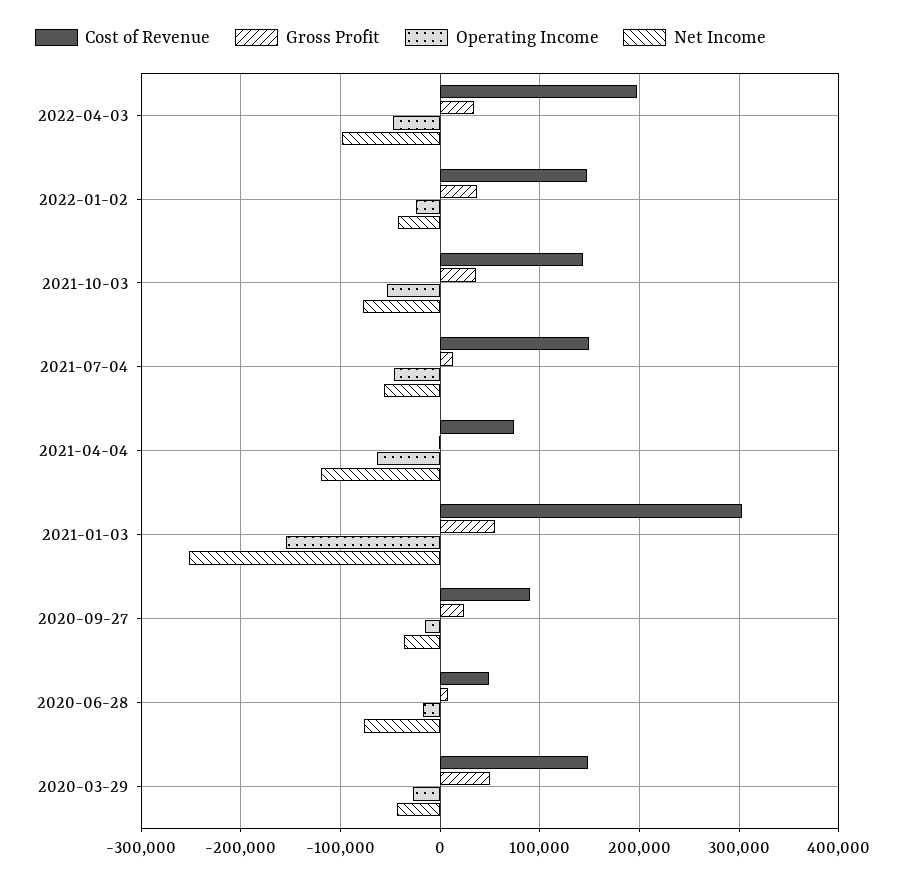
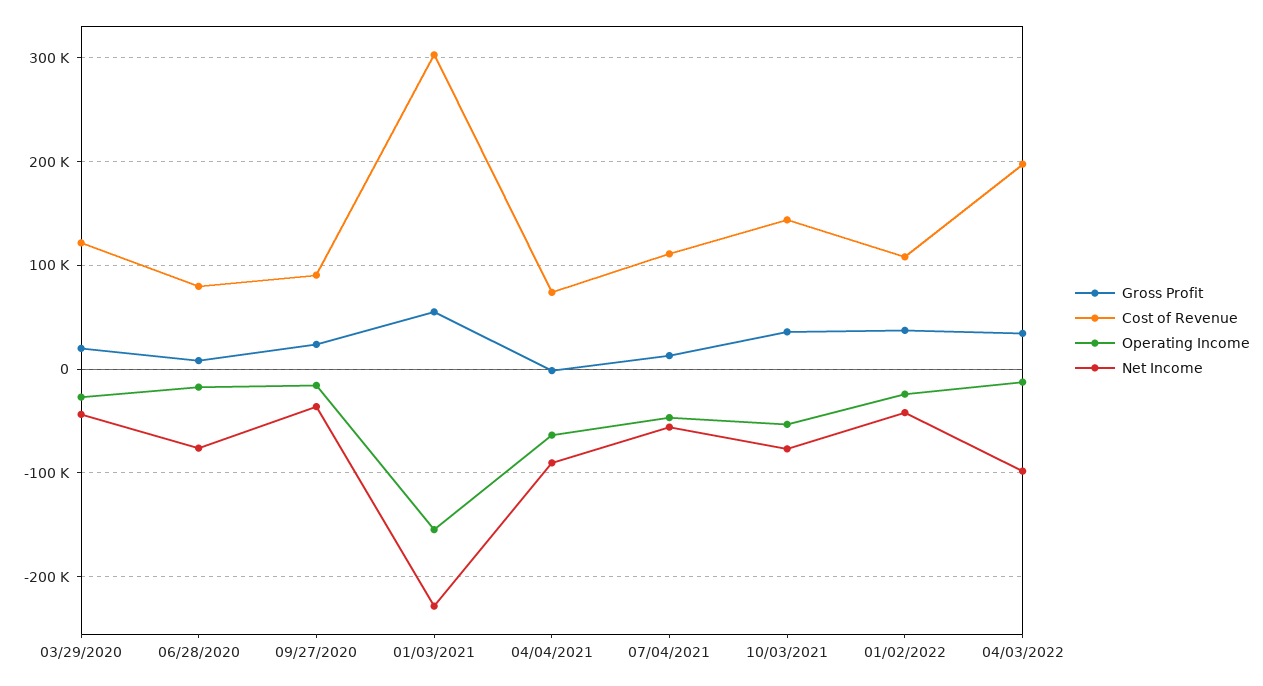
  {
    "Cost of Revenue": {
      "2022-04-03": 200000,
-     "2022-01-02": 150000,
+     "2022-01-02": 110000,
      "2021-10-03": 140000,
-     "2021-07-04": 150000,
+     "2021-07-04": 110000,
      "2021-04-04": 70000,
      "2021-01-03": 300000,
      "2020-09-27": 90000,
-     "2020-06-28": 50000,
+     "2020-06-28": 80000,
-     "2020-03-29": 150000
+     "2020-03-29": 120000
    },
    "Gross Profit": {
      "2022-04-03": 30000,
      "2022-01-02": 40000,
      "2021-10-03": 40000,
      "2021-07-04": 10000,
      "2021-04-04": 0,
      "2021-01-03": 60000,
      "2020-09-27": 20000,
      "2020-06-28": 10000,
-     "2020-03-29": 50000
+     "2020-03-29": 20000
    },
    "Operating Income": {
-     "2022-04-03": -50000,
+     "2022-04-03": -10000,
      "2022-01-02": -20000,
      "2021-10-03": -50000,
      "2021-07-04": -50000,
      "2021-04-04": -60000,
      "2021-01-03": -150000,
      "2020-09-27": -20000,
      "2020-06-28": -20000,
      "2020-03-29": -30000
    },
    "Net Income": {
      "2022-04-03": -100000,
      "2022-01-02": -40000,
      "2021-10-03": -80000,
      "2021-07-04": -60000,
-     "2021-04-04": -120000,
+     "2021-04-04": -90000,
-     "2021-01-03": -250000,
+     "2021-01-03": -230000,
      "2020-09-27": -40000,
      "2020-06-28": -80000,
      "2020-03-29": -40000
    }
  }

